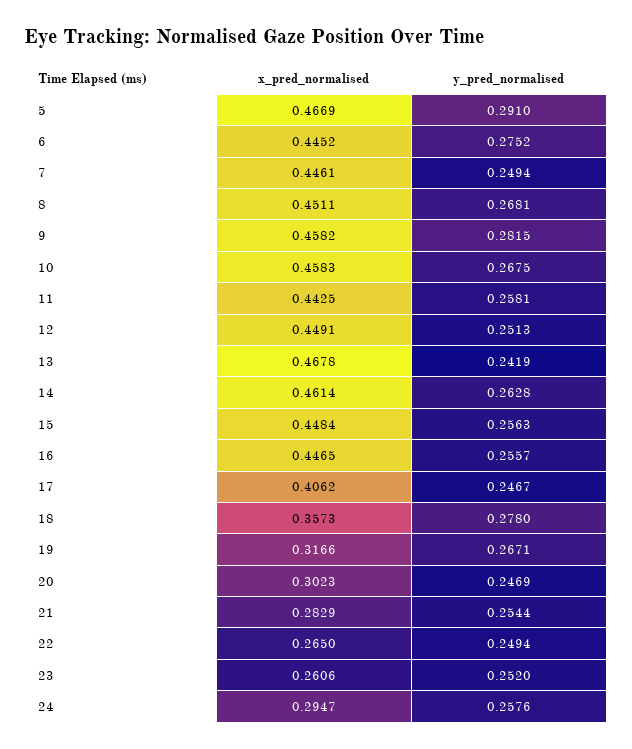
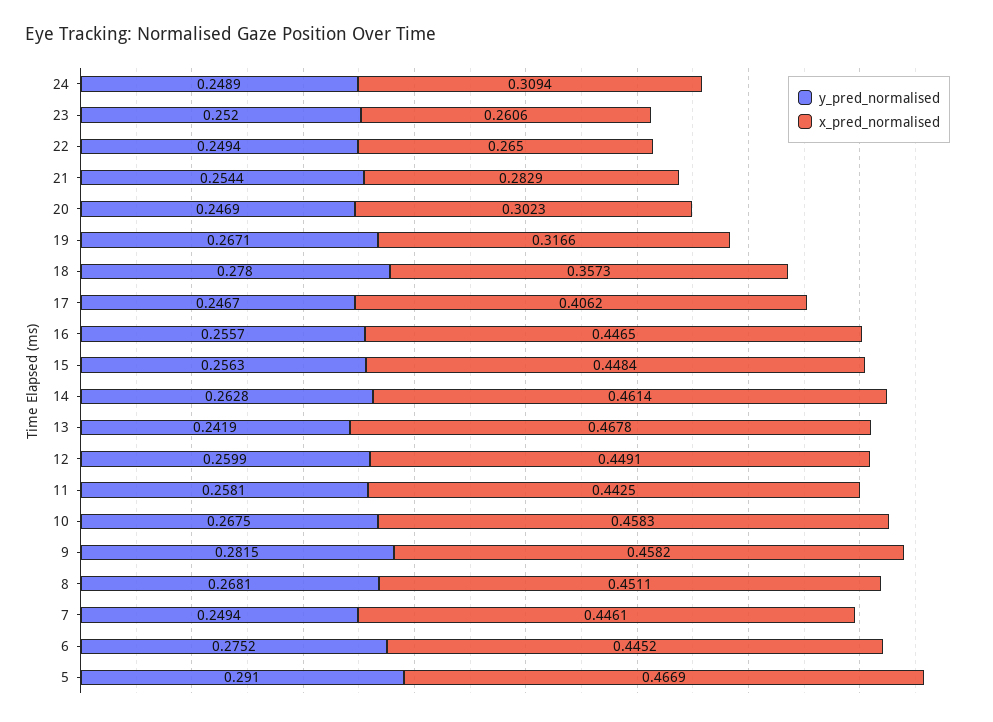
  {
    "x_pred_normalised": {
      "5": 0.4669,
      "6": 0.4452,
      "7": 0.4461,
      "8": 0.4511,
      "9": 0.4582,
      "10": 0.4583,
      "11": 0.4425,
      "12": 0.4491,
      "13": 0.4678,
      "14": 0.4614,
      "15": 0.4484,
      "16": 0.4465,
      "17": 0.4062,
      "18": 0.3573,
      "19": 0.3166,
      "20": 0.3023,
      "21": 0.2829,
      "22": 0.265,
      "23": 0.2606,
-     "24": 0.2947
+     "24": 0.3094
    },
    "y_pred_normalised": {
      "5": 0.291,
      "6": 0.2752,
      "7": 0.2494,
      "8": 0.2681,
      "9": 0.2815,
      "10": 0.2675,
      "11": 0.2581,
-     "12": 0.2513,
+     "12": 0.2599,
      "13": 0.2419,
      "14": 0.2628,
      "15": 0.2563,
      "16": 0.2557,
      "17": 0.2467,
      "18": 0.278,
      "19": 0.2671,
      "20": 0.2469,
      "21": 0.2544,
      "22": 0.2494,
      "23": 0.252,
-     "24": 0.2576
+     "24": 0.2489
    }
  }

